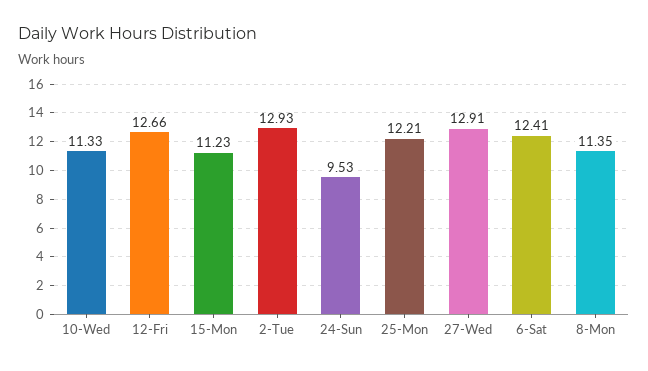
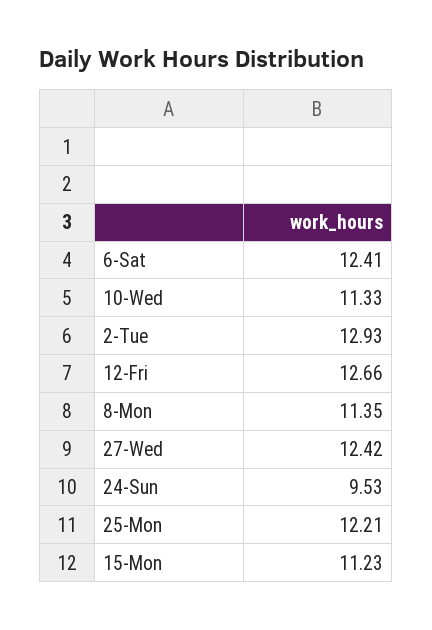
  {
    "10-Wed": 11.33,
    "12-Fri": 12.66,
    "15-Mon": 11.23,
    "2-Tue": 12.93,
    "24-Sun": 9.53,
    "25-Mon": 12.21,
-   "27-Wed": 12.91,
+   "27-Wed": 12.42,
    "6-Sat": 12.41,
    "8-Mon": 11.35
  }

